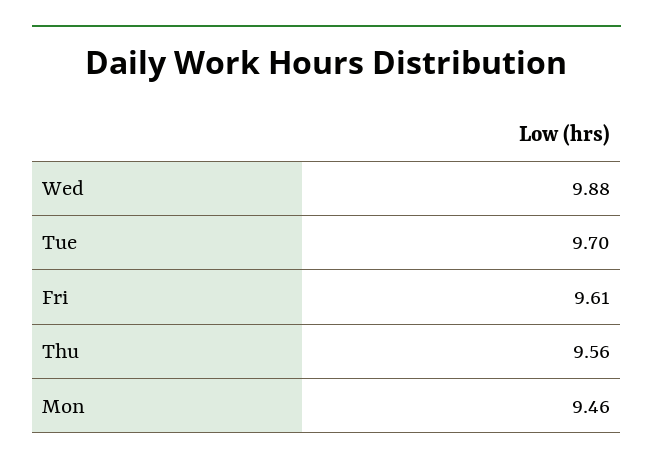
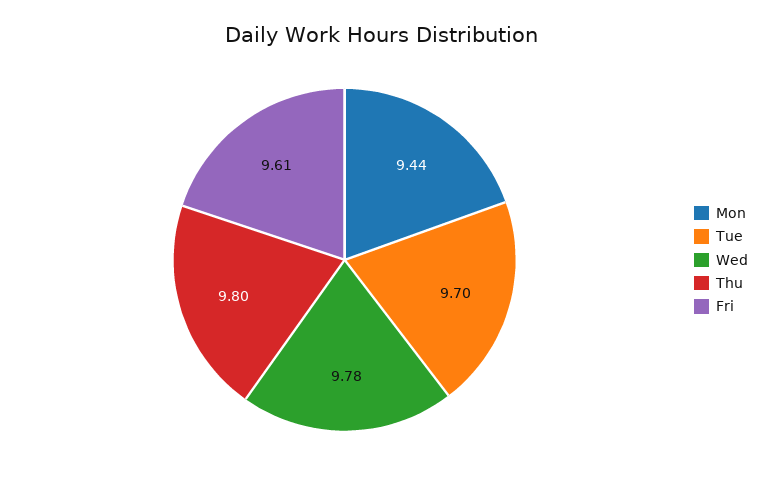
  {
-   "Wed": 9.88,
+   "Wed": 9.78,
    "Tue": 9.7,
    "Fri": 9.61,
-   "Thu": 9.56,
+   "Thu": 9.8,
-   "Mon": 9.46
+   "Mon": 9.44
  }

